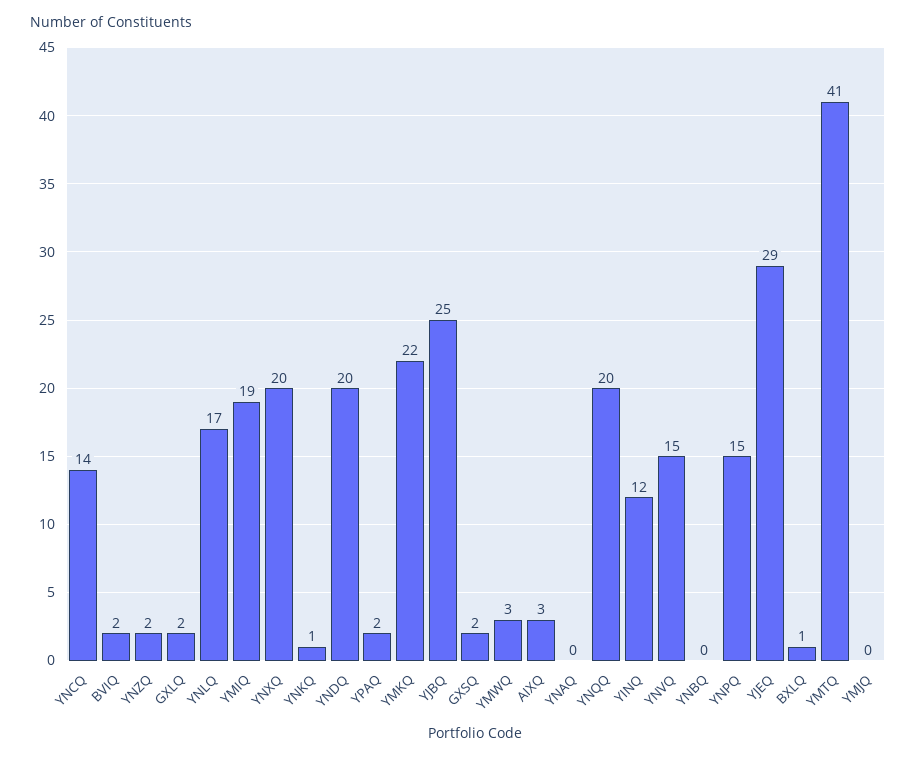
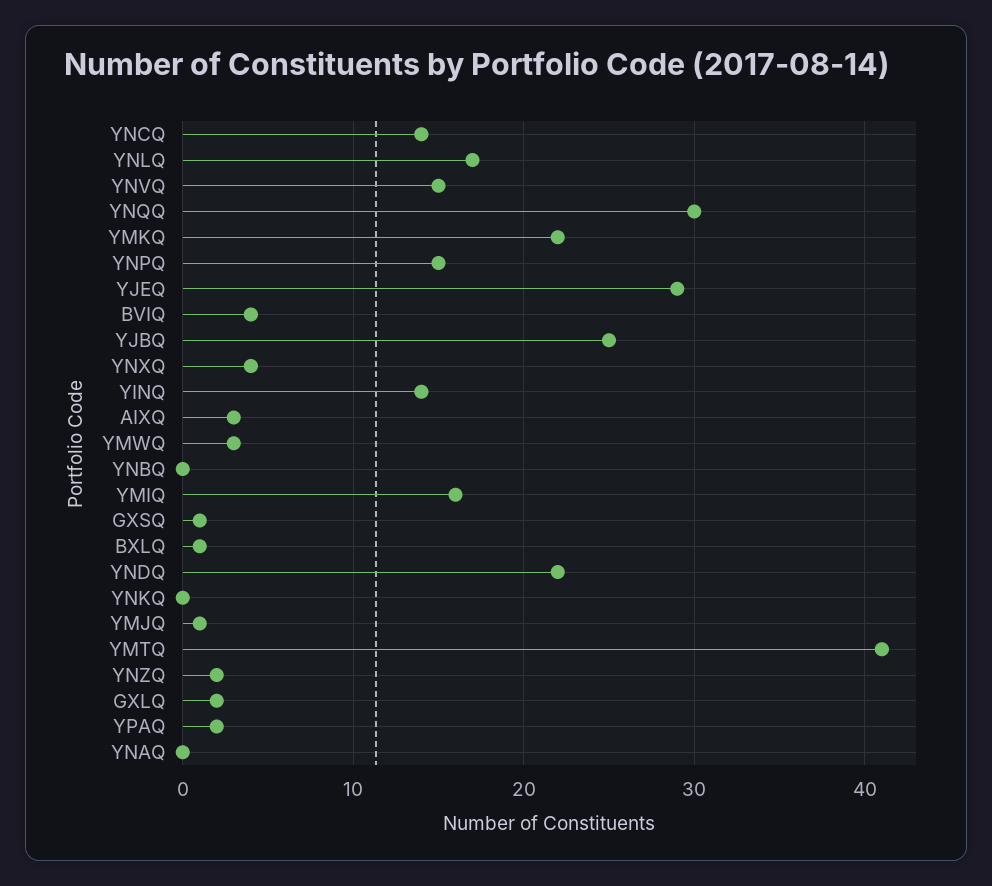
  {
    "YNCQ": 14,
-   "BVIQ": 2,
+   "BVIQ": 4,
    "YNZQ": 2,
    "GXLQ": 2,
    "YNLQ": 17,
-   "YMIQ": 19,
+   "YMIQ": 16,
-   "YNXQ": 20,
+   "YNXQ": 4,
-   "YNKQ": 1,
+   "YNKQ": 0,
-   "YNDQ": 20,
+   "YNDQ": 22,
    "YPAQ": 2,
    "YMKQ": 22,
    "YJBQ": 25,
-   "GXSQ": 2,
+   "GXSQ": 1,
    "YMWQ": 3,
    "AIXQ": 3,
    "YNAQ": 0,
-   "YNQQ": 20,
+   "YNQQ": 30,
-   "YINQ": 12,
+   "YINQ": 14,
    "YNVQ": 15,
    "YNBQ": 0,
    "YNPQ": 15,
    "YJEQ": 29,
    "BXLQ": 1,
    "YMTQ": 41,
-   "YMJQ": 0
+   "YMJQ": 1
  }

